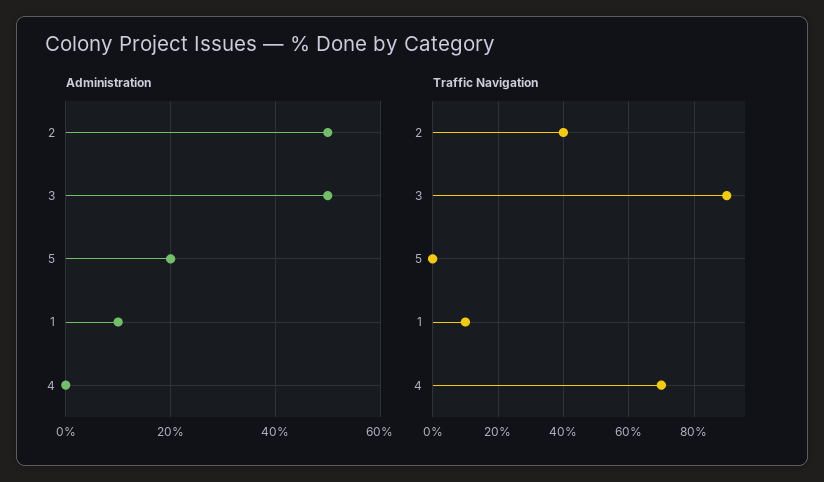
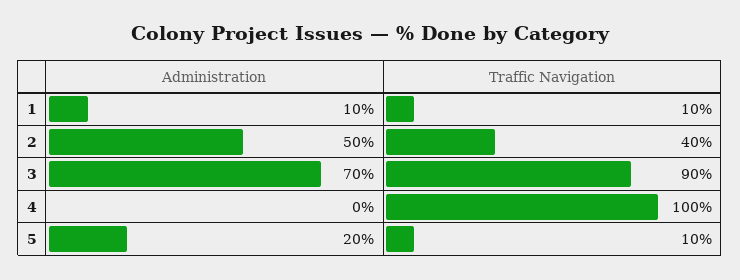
  {
    "Administration": {
      "2": 50,
-     "3": 50,
+     "3": 70,
      "5": 20,
      "1": 10,
      "4": 0
    },
    "Traffic Navigation": {
      "2": 40,
      "3": 90,
-     "5": 0,
+     "5": 10,
      "1": 10,
-     "4": 70
+     "4": 100
    }
  }

